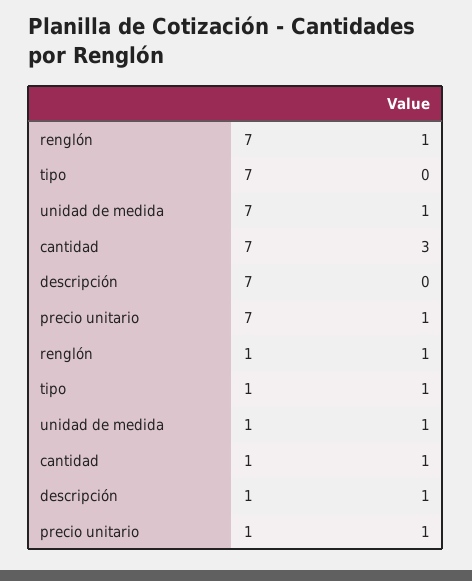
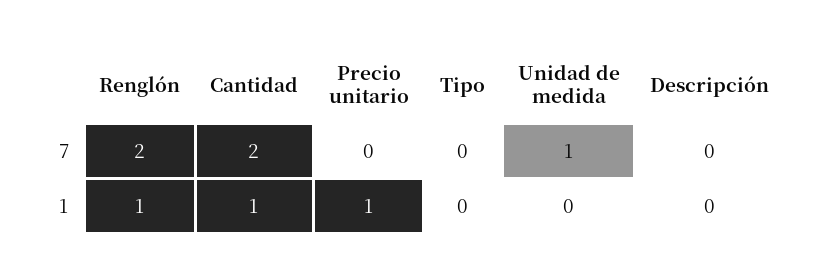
  {
    "renglón": {
-     "7": 1,
+     "7": 2,
      "1": 1
    },
    "tipo": {
      "7": 0,
-     "1": 1
+     "1": 0
    },
    "unidad de medida": {
      "7": 1,
-     "1": 1
+     "1": 0
    },
    "cantidad": {
-     "7": 3,
+     "7": 2,
      "1": 1
    },
    "descripción": {
      "7": 0,
-     "1": 1
+     "1": 0
    },
    "precio unitario": {
-     "7": 1,
+     "7": 0,
      "1": 1
    }
  }

